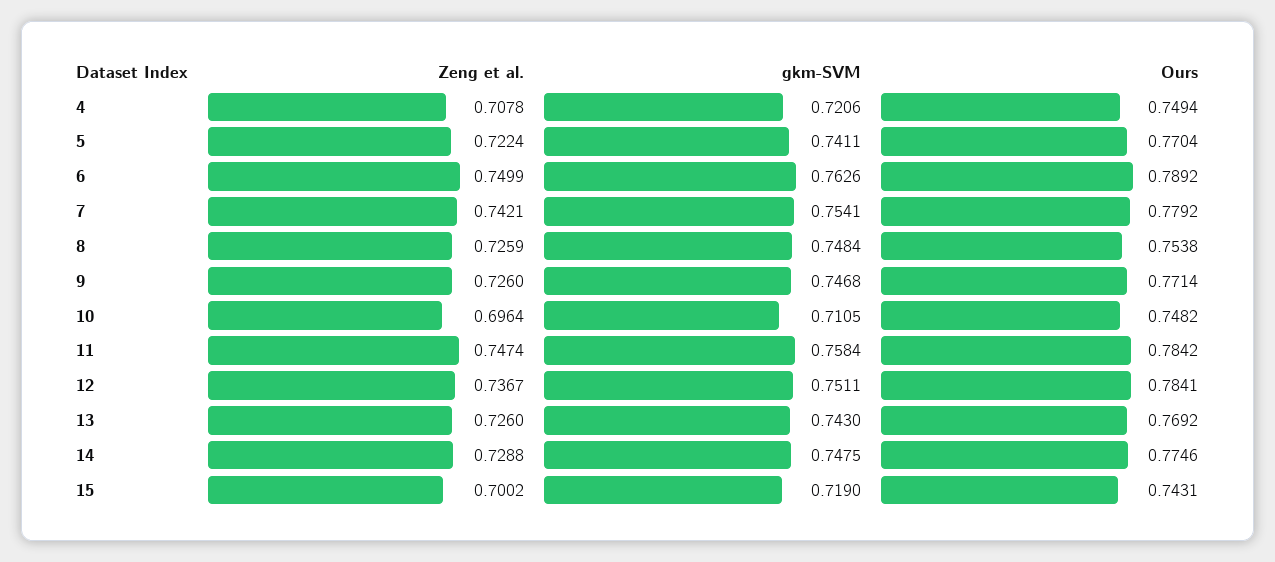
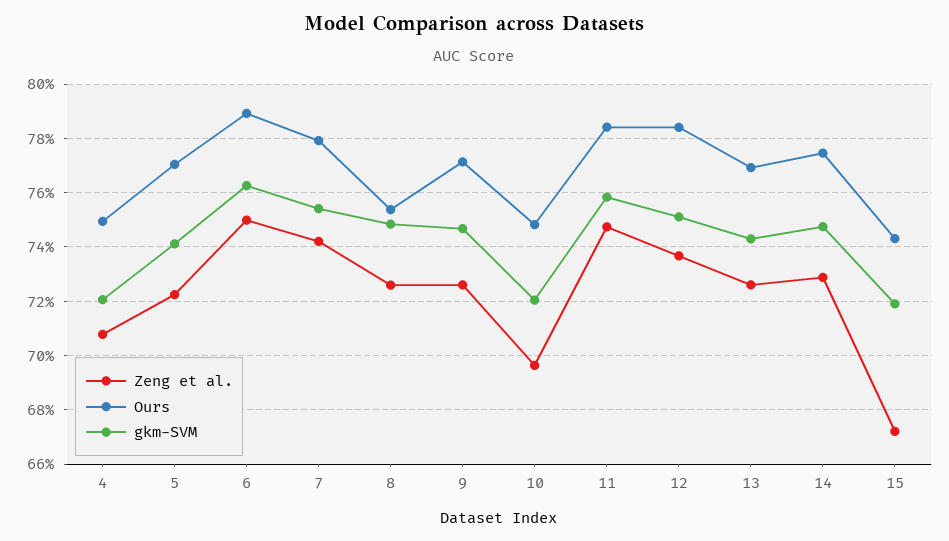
  {
    "Zeng et al.": {
      "4": 0.7078,
      "5": 0.7224,
      "6": 0.7499,
      "7": 0.7421,
      "8": 0.7259,
      "9": 0.726,
      "10": 0.6964,
      "11": 0.7474,
      "12": 0.7367,
      "13": 0.726,
      "14": 0.7288,
-     "15": 0.7002
+     "15": 0.6725
    },
    "gkm-SVM": {
      "4": 0.7206,
      "5": 0.7411,
      "6": 0.7626,
      "7": 0.7541,
      "8": 0.7484,
      "9": 0.7468,
-     "10": 0.7105,
+     "10": 0.72,
      "11": 0.7584,
      "12": 0.7511,
      "13": 0.743,
      "14": 0.7475,
      "15": 0.719
    },
    "Ours": {
      "4": 0.7494,
      "5": 0.7704,
      "6": 0.7892,
      "7": 0.7792,
      "8": 0.7538,
      "9": 0.7714,
      "10": 0.7482,
      "11": 0.7842,
      "12": 0.7841,
      "13": 0.7692,
      "14": 0.7746,
      "15": 0.7431
    }
  }

